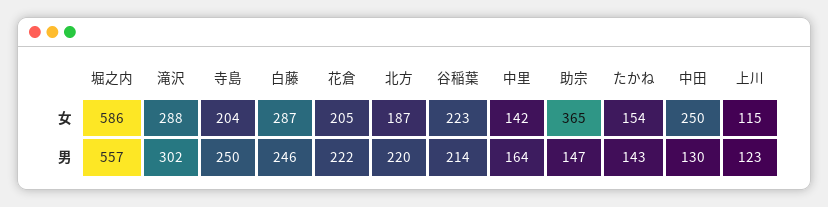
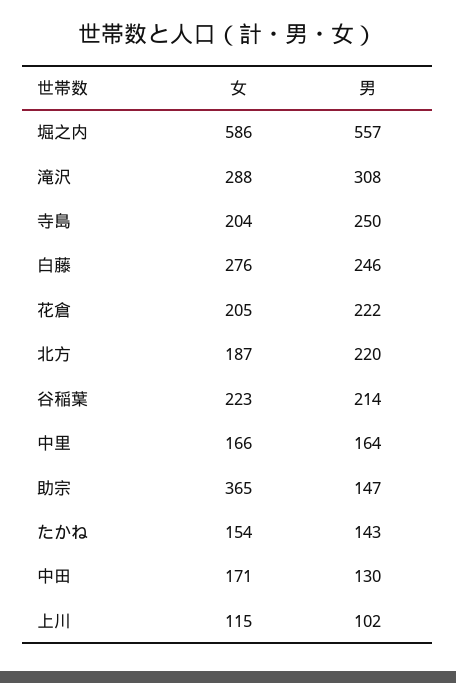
  {
    "堀之内": {
      "女": 586,
      "男": 557
    },
    "滝沢": {
      "女": 288,
-     "男": 302
+     "男": 308
    },
    "寺島": {
      "女": 204,
      "男": 250
    },
    "白藤": {
-     "女": 287,
+     "女": 276,
      "男": 246
    },
    "花倉": {
      "女": 205,
      "男": 222
    },
    "北方": {
      "女": 187,
      "男": 220
    },
    "谷稲葉": {
      "女": 223,
      "男": 214
    },
    "中里": {
-     "女": 142,
+     "女": 166,
      "男": 164
    },
    "助宗": {
      "女": 365,
      "男": 147
    },
    "たかね": {
      "女": 154,
      "男": 143
    },
    "中田": {
-     "女": 250,
+     "女": 171,
      "男": 130
    },
    "上川": {
      "女": 115,
-     "男": 123
+     "男": 102
    }
  }

